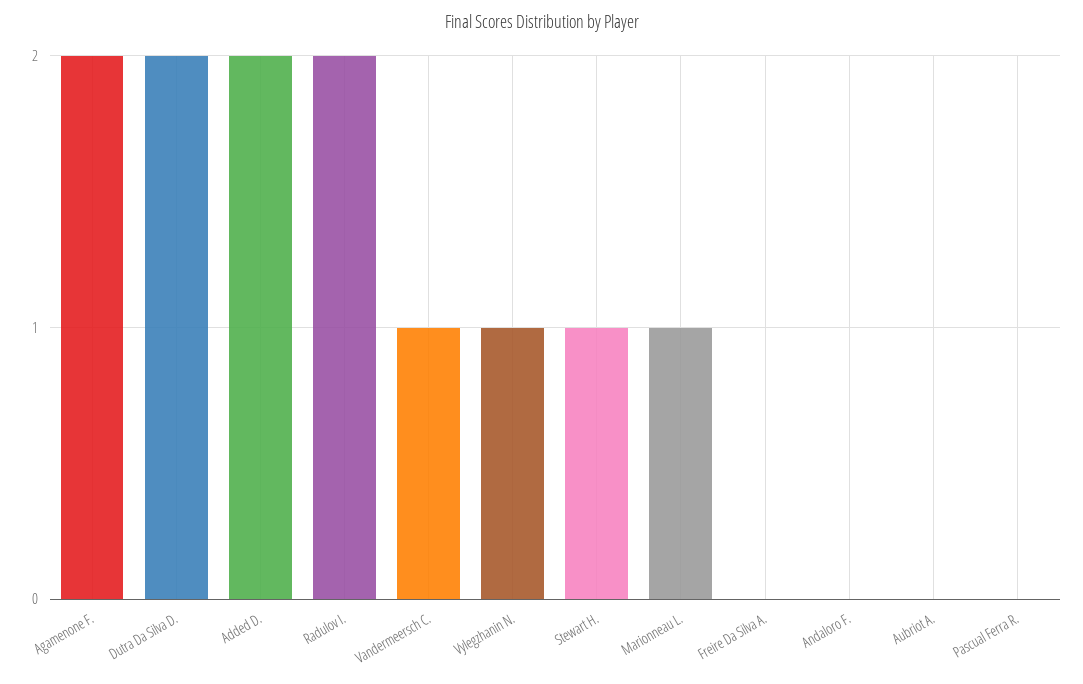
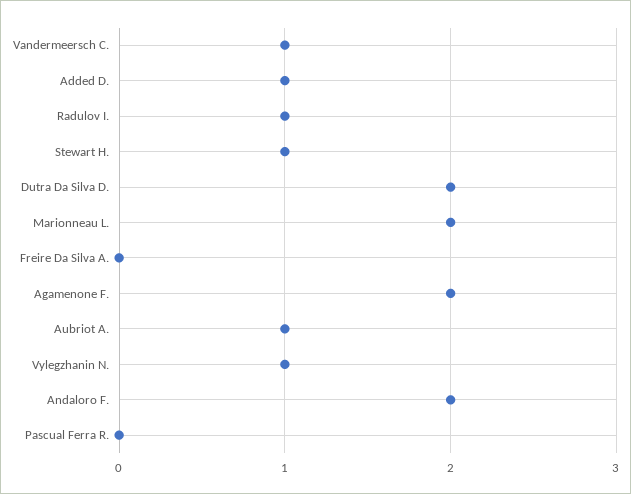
  {
    "Agamenone F.": 2,
    "Dutra Da Silva D.": 2,
-   "Added D.": 2,
+   "Added D.": 1,
-   "Radulov I.": 2,
+   "Radulov I.": 1,
    "Vandermeersch C.": 1,
    "Vylegzhanin N.": 1,
    "Stewart H.": 1,
-   "Marionneau L.": 1,
+   "Marionneau L.": 2,
    "Freire Da Silva A.": 0,
-   "Andaloro F.": 0,
+   "Andaloro F.": 2,
-   "Aubriot A.": 0,
+   "Aubriot A.": 1,
    "Pascual Ferra R.": 0
  }

